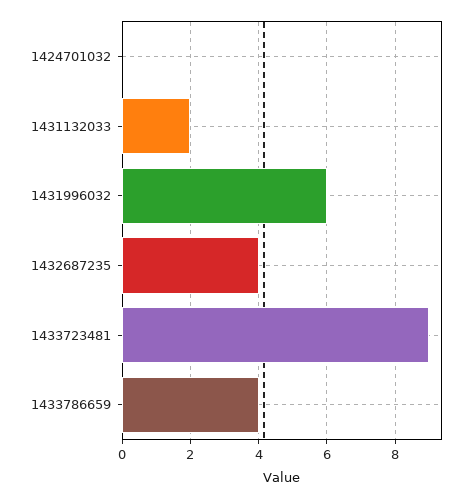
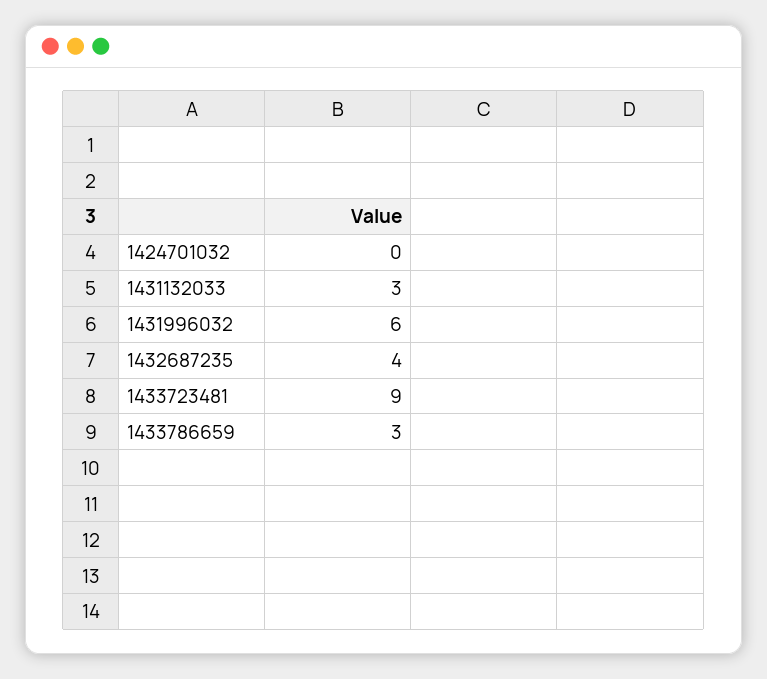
  {
    "1424701032": 0,
-   "1431132033": 2,
+   "1431132033": 3,
    "1431996032": 6,
    "1432687235": 4,
    "1433723481": 9,
-   "1433786659": 4
+   "1433786659": 3
  }

